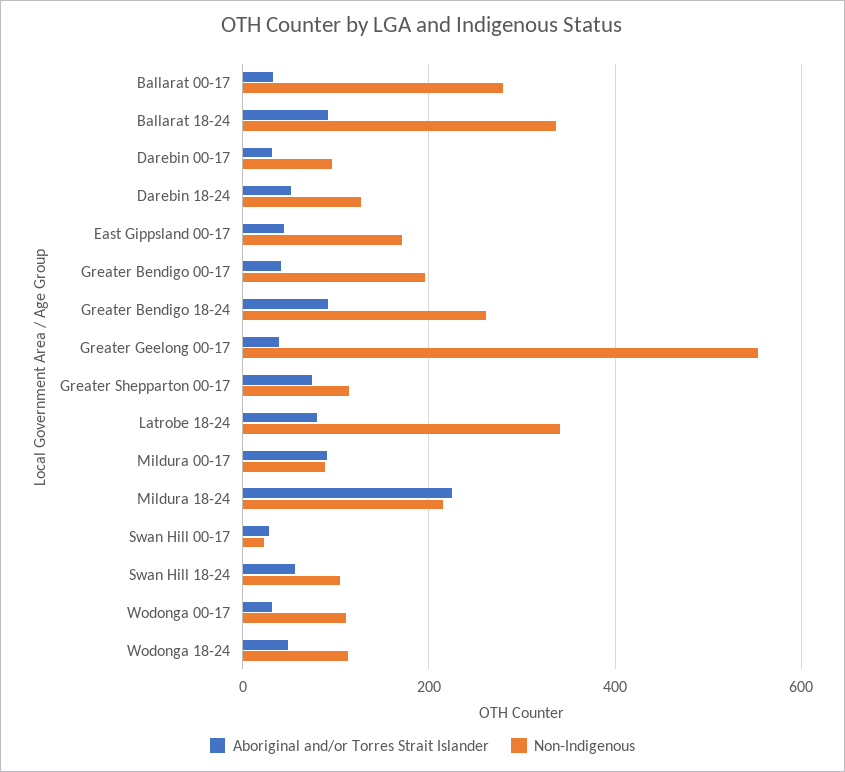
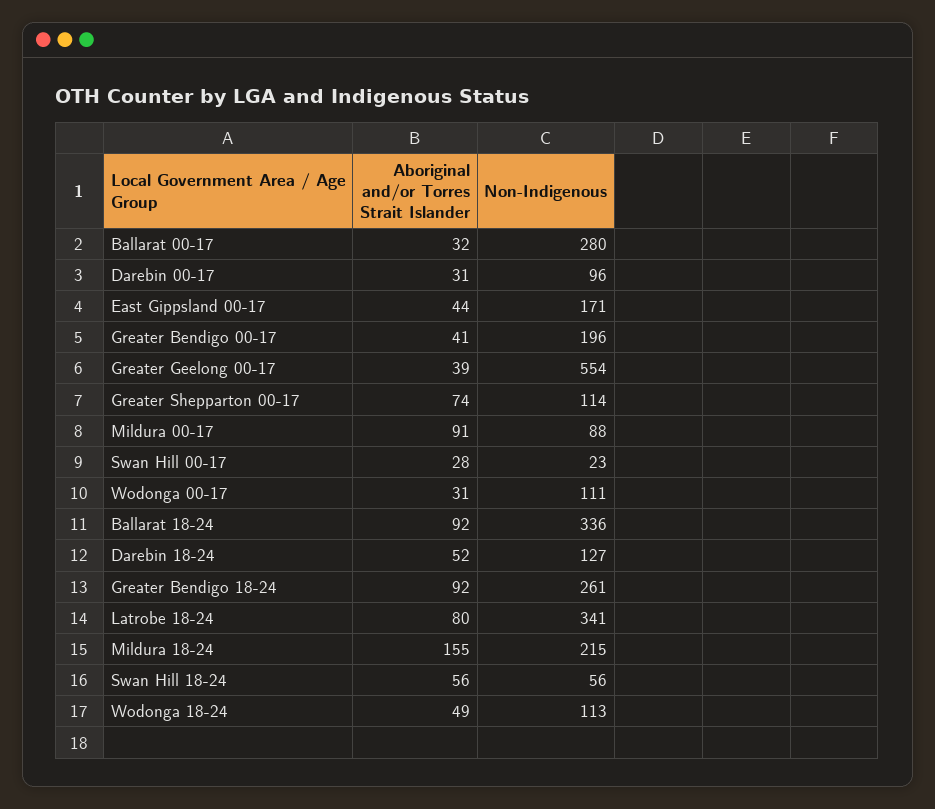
  {
    "Aboriginal and/or Torres Strait Islander": {
      "Ballarat 00-17": 32,
      "Ballarat 18-24": 92,
      "Darebin 00-17": 31,
      "Darebin 18-24": 52,
      "East Gippsland 00-17": 44,
      "Greater Bendigo 00-17": 41,
      "Greater Bendigo 18-24": 92,
      "Greater Geelong 00-17": 39,
      "Greater Shepparton 00-17": 74,
      "Latrobe 18-24": 80,
      "Mildura 00-17": 91,
-     "Mildura 18-24": 220,
+     "Mildura 18-24": 155,
      "Swan Hill 00-17": 28,
      "Swan Hill 18-24": 56,
      "Wodonga 00-17": 31,
      "Wodonga 18-24": 49
    },
    "Non-Indigenous": {
      "Ballarat 00-17": 280,
      "Ballarat 18-24": 336,
      "Darebin 00-17": 96,
      "Darebin 18-24": 127,
      "East Gippsland 00-17": 171,
      "Greater Bendigo 00-17": 196,
      "Greater Bendigo 18-24": 261,
      "Greater Geelong 00-17": 554,
      "Greater Shepparton 00-17": 114,
      "Latrobe 18-24": 341,
      "Mildura 00-17": 88,
      "Mildura 18-24": 215,
      "Swan Hill 00-17": 23,
-     "Swan Hill 18-24": 100,
+     "Swan Hill 18-24": 56,
      "Wodonga 00-17": 111,
      "Wodonga 18-24": 113
    }
  }

